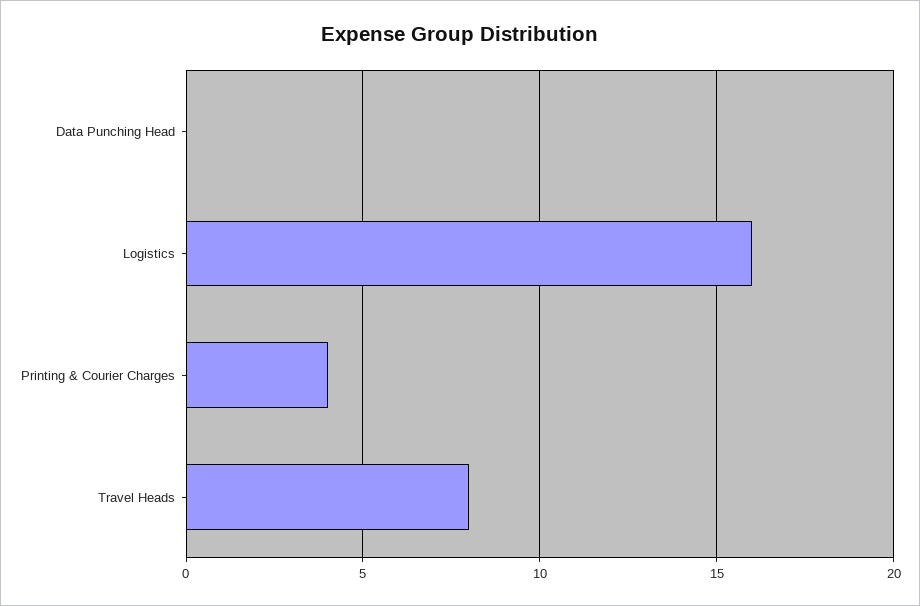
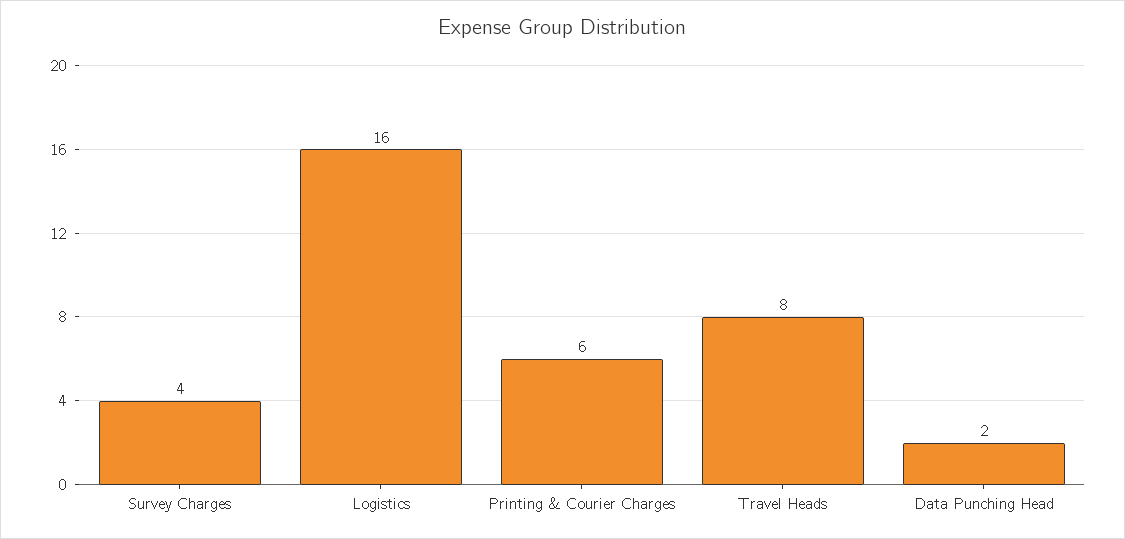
  {
-   "Data Punching Head": 0,
+   "Data Punching Head": 2,
    "Logistics": 16,
-   "Printing & Courier Charges": 4,
+   "Printing & Courier Charges": 6,
-   "Travel Heads": 8
+   "Travel Heads": 8,
+   "Survey Charges": 4
  }

